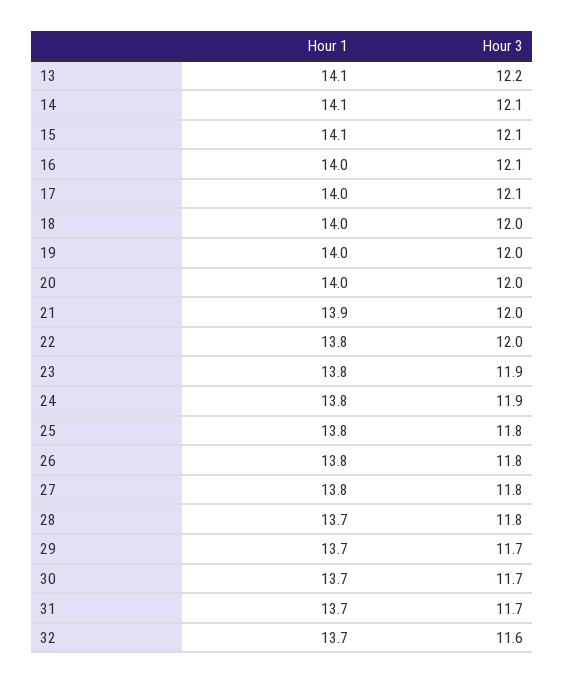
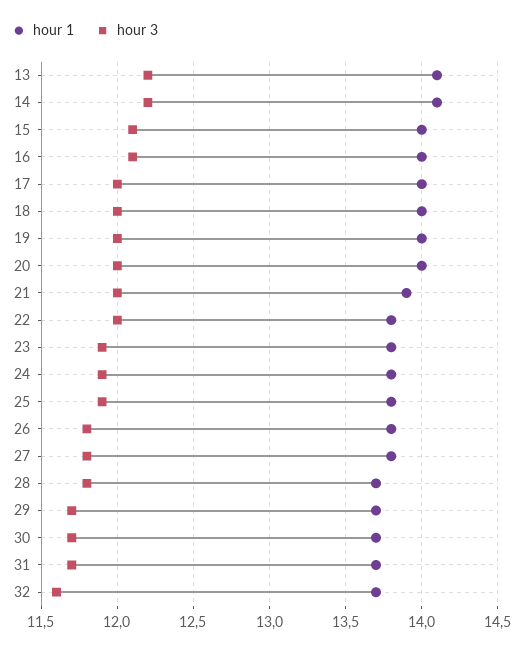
  {
    "Hour 1": {
      "13": 14.1,
      "14": 14.1,
-     "15": 14.1,
+     "15": 14,
      "16": 14,
      "17": 14,
      "18": 14,
      "19": 14,
      "20": 14,
      "21": 13.9,
      "22": 13.8,
      "23": 13.8,
      "24": 13.8,
      "25": 13.8,
      "26": 13.8,
      "27": 13.8,
      "28": 13.7,
      "29": 13.7,
      "30": 13.7,
      "31": 13.7,
      "32": 13.7
    },
    "Hour 3": {
      "13": 12.2,
-     "14": 12.1,
+     "14": 12.2,
      "15": 12.1,
      "16": 12.1,
-     "17": 12.1,
+     "17": 12,
      "18": 12,
      "19": 12,
      "20": 12,
      "21": 12,
      "22": 12,
      "23": 11.9,
      "24": 11.9,
-     "25": 11.8,
+     "25": 11.9,
      "26": 11.8,
      "27": 11.8,
      "28": 11.8,
      "29": 11.7,
      "30": 11.7,
      "31": 11.7,
      "32": 11.6
    }
  }

